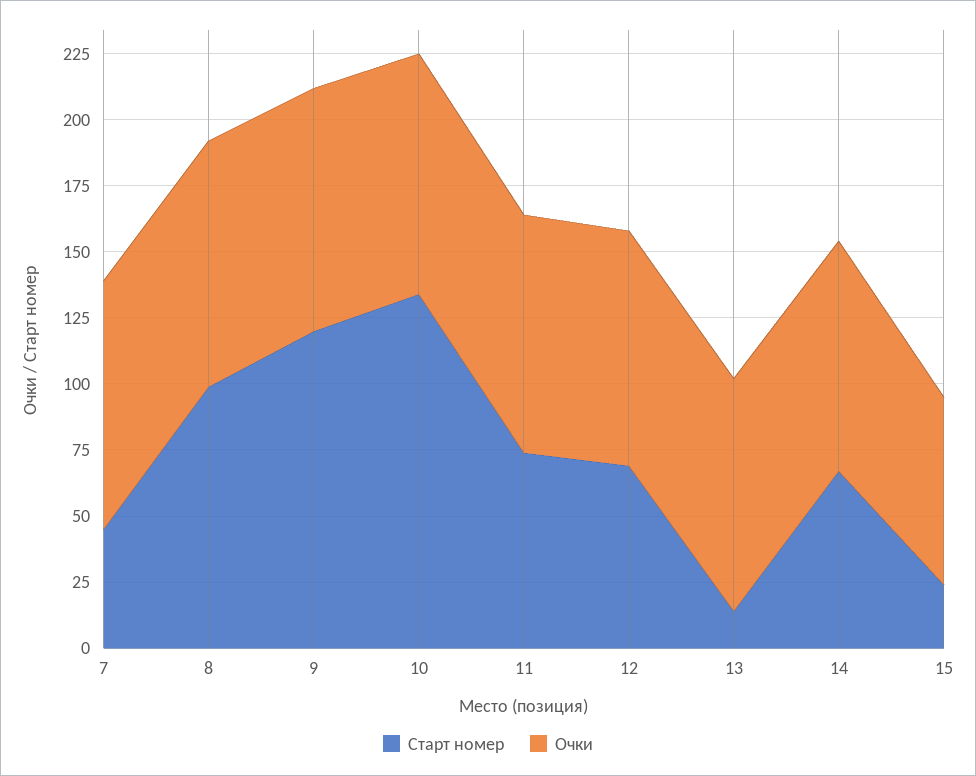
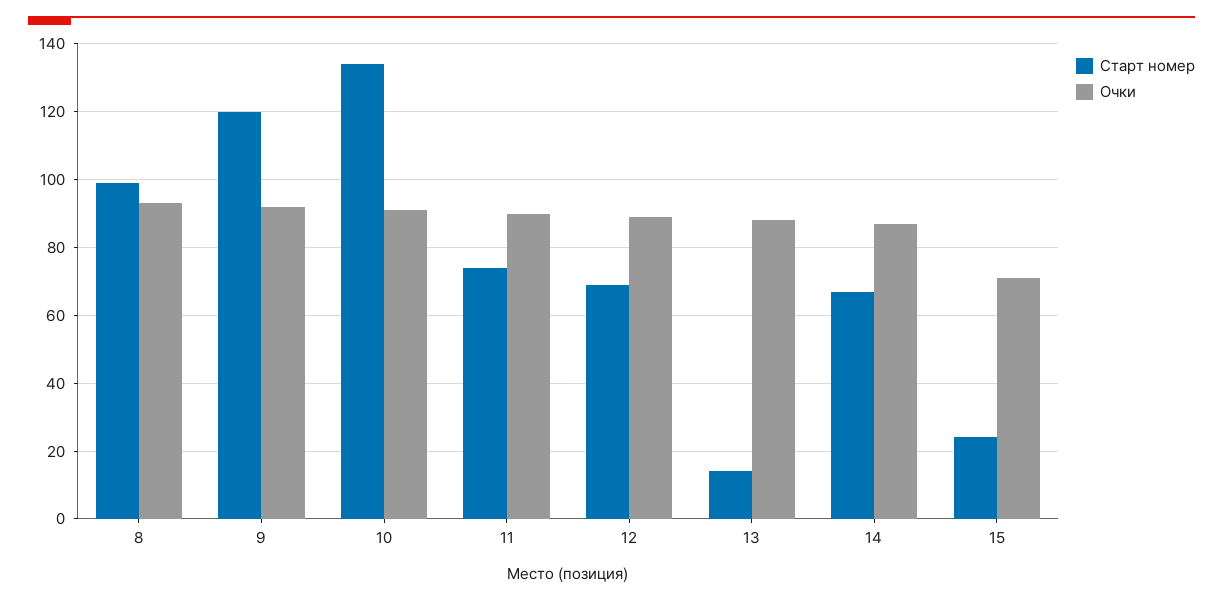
  {
    "Старт номер": {
-     "7": 45,
      "8": 100,
      "9": 120,
      "10": 135,
      "11": 75,
      "12": 70,
      "13": 15,
      "14": 65,
      "15": 25
    },
    "Очки": {
-     "7": 95,
      "8": 95,
      "9": 90,
      "10": 90,
      "11": 90,
      "12": 90,
      "13": 90,
      "14": 85,
      "15": 70
    }
  }

